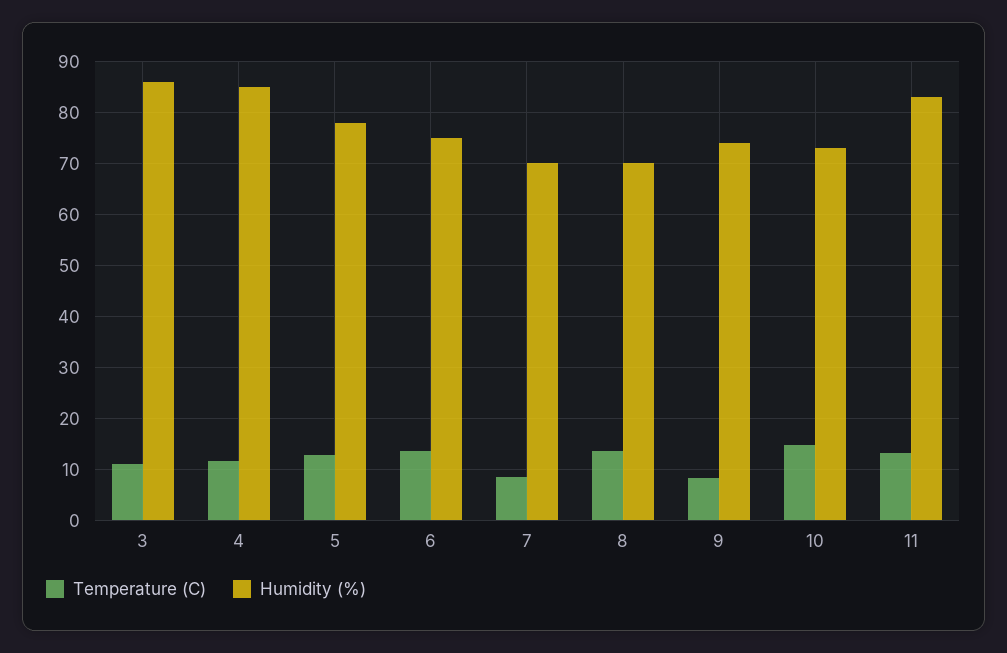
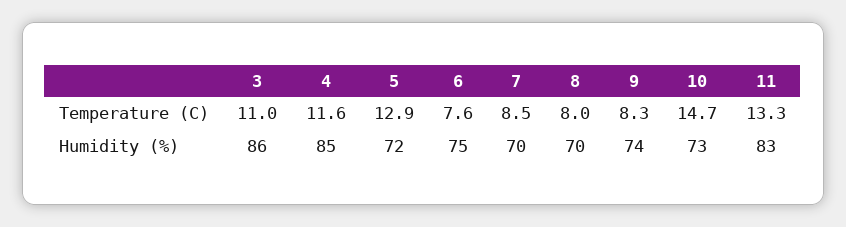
  {
    "Temperature (C)": {
      "3": 11,
      "4": 11.6,
      "5": 12.9,
-     "6": 14,
+     "6": 7.6,
      "7": 8.5,
-     "8": 14,
+     "8": 8,
      "9": 8.3,
      "10": 14.7,
      "11": 13.3
    },
    "Humidity (%)": {
      "3": 86,
      "4": 85,
-     "5": 78,
+     "5": 72,
      "6": 75,
      "7": 70,
      "8": 70,
      "9": 74,
      "10": 73,
      "11": 83
    }
  }

